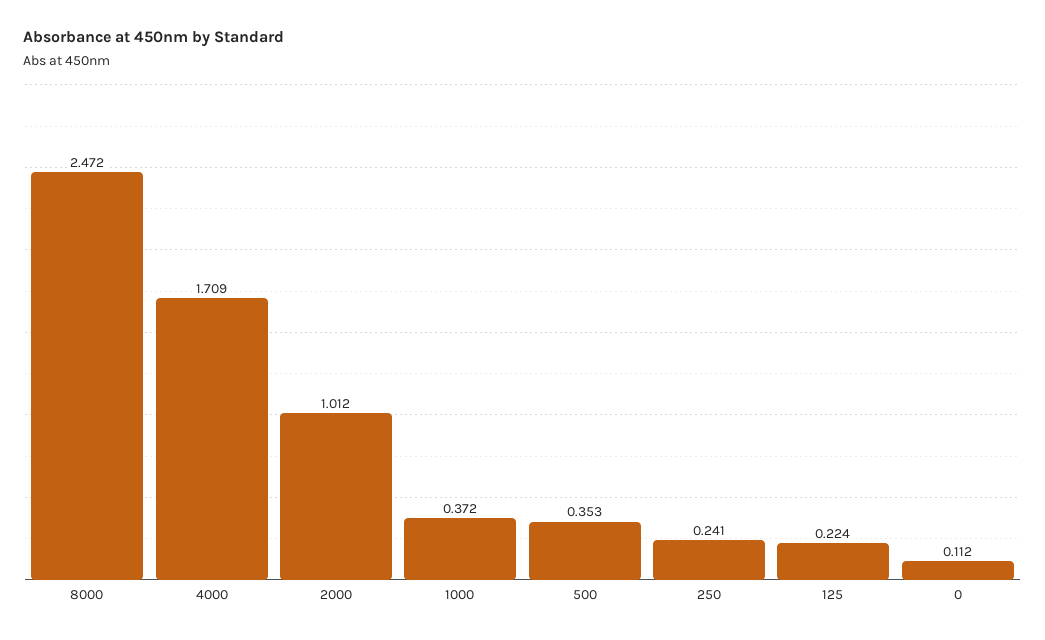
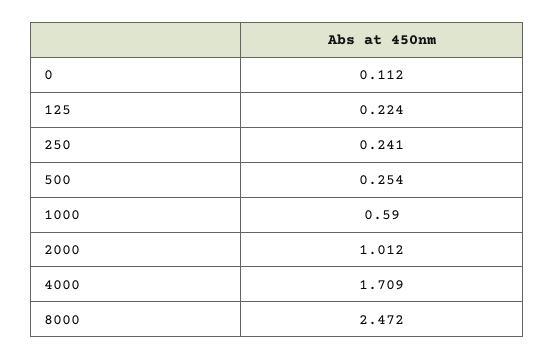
  {
    "8000": 2.472,
    "4000": 1.709,
    "2000": 1.012,
-   "1000": 0.372,
+   "1000": 0.59,
-   "500": 0.353,
+   "500": 0.254,
    "250": 0.241,
    "125": 0.224,
    "0": 0.112
  }

